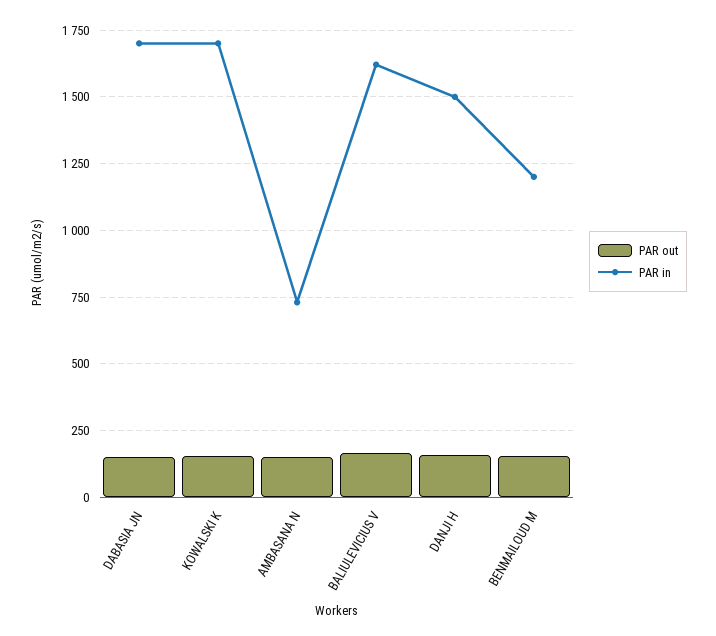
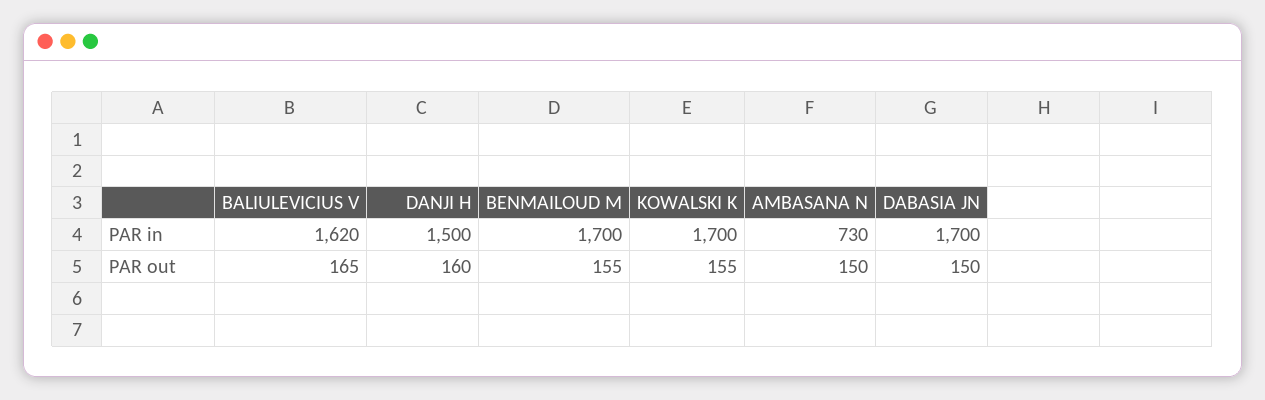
  {
    "PAR out": {
      "DABASIA JN": 150,
      "KOWALSKI K": 155,
      "AMBASANA N": 150,
      "BALIULEVICIUS V": 165,
      "DANJI H": 160,
      "BENMAILOUD M": 155
    },
    "PAR in": {
      "DABASIA JN": 1700,
      "KOWALSKI K": 1700,
      "AMBASANA N": 730,
      "BALIULEVICIUS V": 1620,
      "DANJI H": 1500,
-     "BENMAILOUD M": 1200
+     "BENMAILOUD M": 1700
    }
  }

